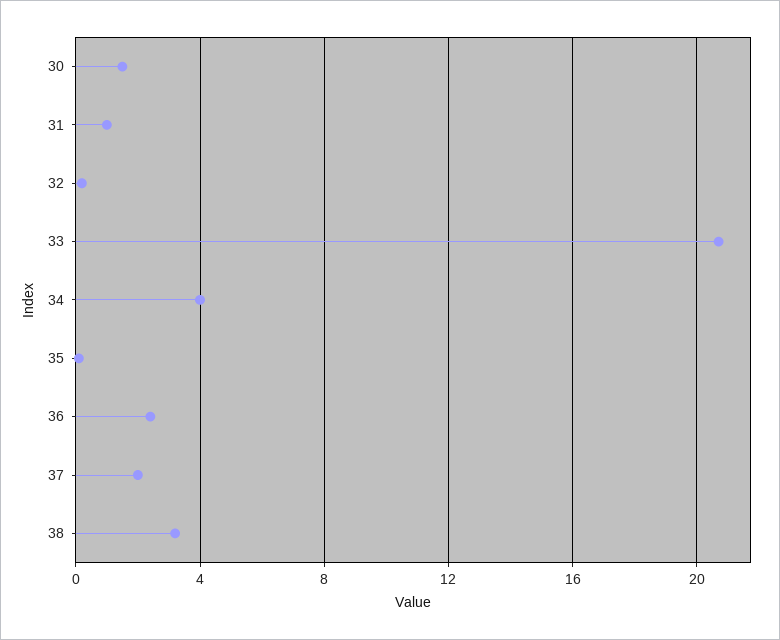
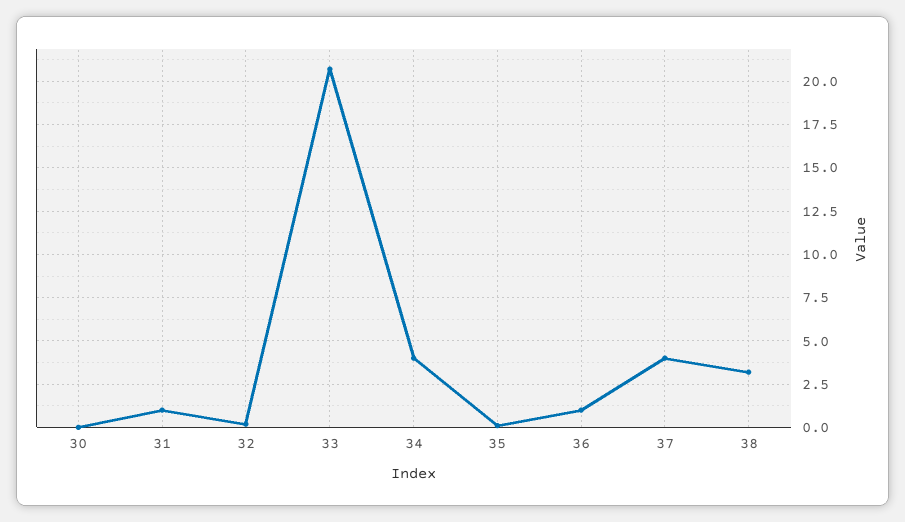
  {
-   "30": 1.5,
+   "30": 0,
    "31": 1,
    "32": 0,
    "33": 20.5,
    "34": 4,
    "35": 0,
-   "36": 2.5,
+   "36": 1,
-   "37": 2,
+   "37": 4,
    "38": 3
  }

